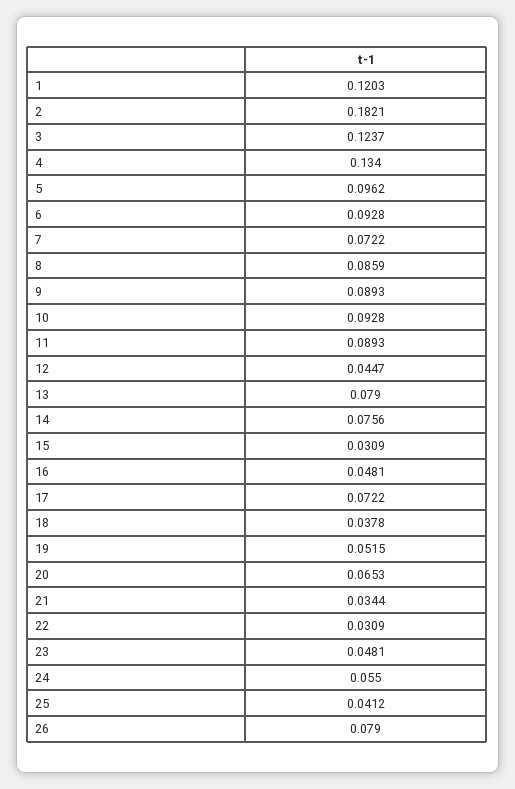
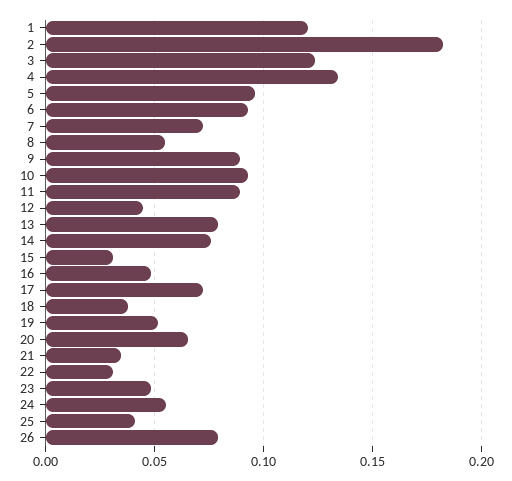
  {
    "1": 0.1203,
    "2": 0.1821,
    "3": 0.1237,
    "4": 0.134,
    "5": 0.0962,
    "6": 0.0928,
    "7": 0.0722,
-   "8": 0.0859,
+   "8": 0.055,
    "9": 0.0893,
    "10": 0.0928,
    "11": 0.0893,
    "12": 0.0447,
    "13": 0.079,
    "14": 0.0756,
    "15": 0.0309,
    "16": 0.0481,
    "17": 0.0722,
    "18": 0.0378,
    "19": 0.0515,
    "20": 0.0653,
    "21": 0.0344,
    "22": 0.0309,
    "23": 0.0481,
    "24": 0.055,
    "25": 0.0412,
    "26": 0.079
  }

